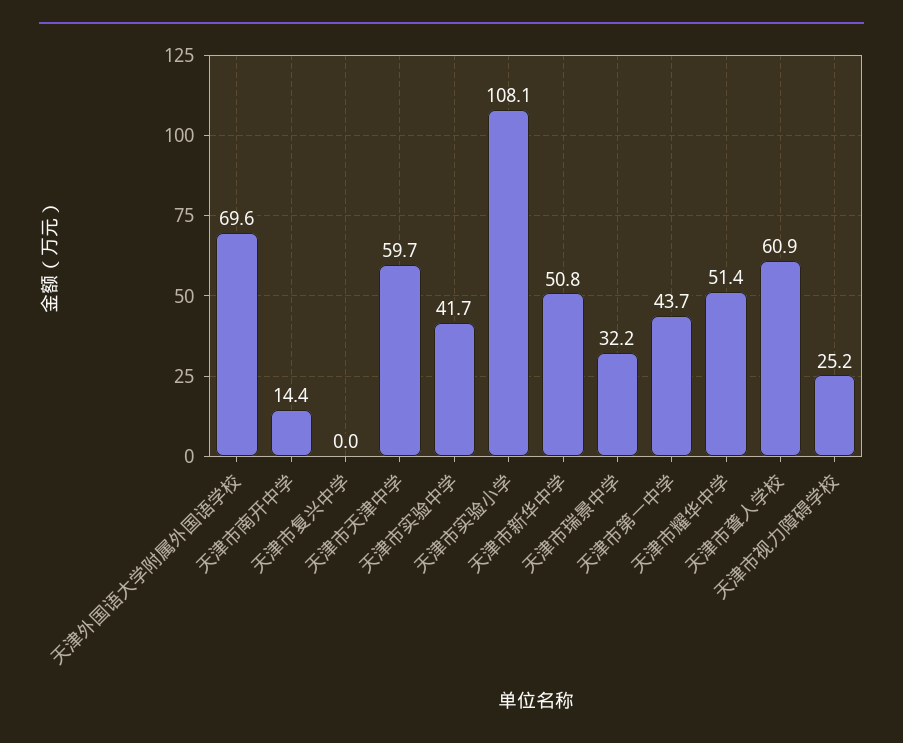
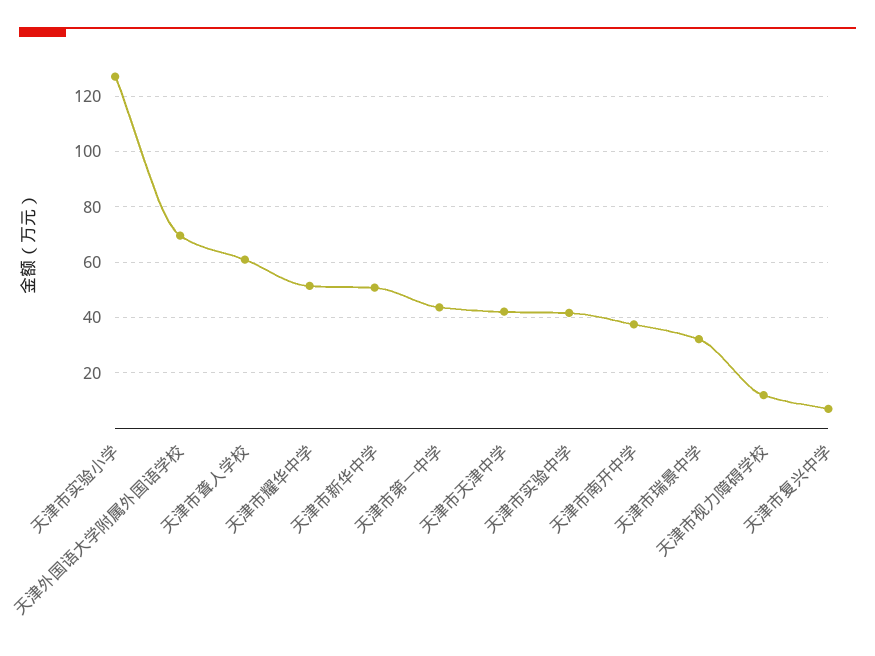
  {
    "天津外国语大学附属外国语学校": 69.6,
-   "天津市南开中学": 14.4,
+   "天津市南开中学": 37.5,
-   "天津市复兴中学": 0,
+   "天津市复兴中学": 7.5,
-   "天津市天津中学": 59.7,
+   "天津市天津中学": 42.5,
    "天津市实验中学": 41.7,
-   "天津市实验小学": 108.1,
+   "天津市实验小学": 127.5,
    "天津市新华中学": 50.8,
    "天津市瑞景中学": 32.2,
    "天津市第一中学": 43.7,
    "天津市耀华中学": 51.4,
    "天津市聋人学校": 60.9,
-   "天津市视力障碍学校": 25.2
+   "天津市视力障碍学校": 12.5
  }

